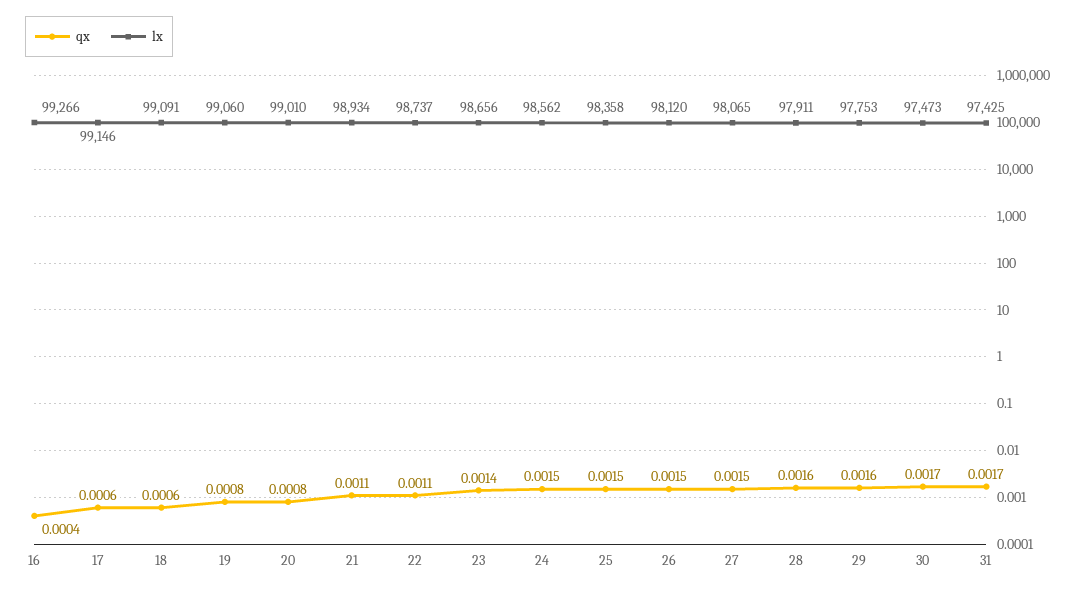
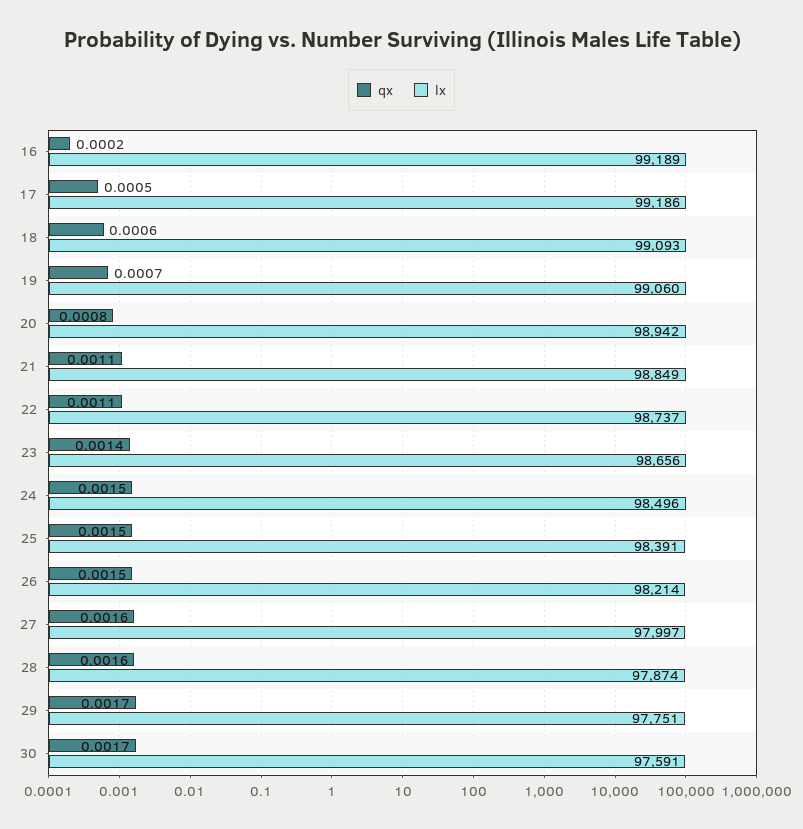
  {
    "qx": {
-     "16": 0.0004,
+     "16": 0.0002,
-     "17": 0.0006,
+     "17": 0.0005,
      "18": 0.0006,
-     "19": 0.0008,
+     "19": 0.0007,
      "20": 0.0008,
      "21": 0.0011,
      "22": 0.0011,
      "23": 0.0014,
      "24": 0.0015,
      "25": 0.0015,
      "26": 0.0015,
-     "27": 0.0015,
+     "27": 0.0016,
      "28": 0.0016,
-     "29": 0.0016,
+     "29": 0.0017,
-     "30": 0.0017,
+     "30": 0.0017
-     "31": 0.0017
    },
    "lx": {
-     "16": 99266,
+     "16": 99189,
-     "17": 99146,
+     "17": 99186,
-     "18": 99091,
+     "18": 99093,
      "19": 99060,
-     "20": 99010,
+     "20": 98942,
-     "21": 98934,
+     "21": 98849,
      "22": 98737,
      "23": 98656,
-     "24": 98562,
+     "24": 98496,
-     "25": 98358,
+     "25": 98391,
-     "26": 98120,
+     "26": 98214,
-     "27": 98065,
+     "27": 97997,
-     "28": 97911,
+     "28": 97874,
-     "29": 97753,
+     "29": 97751,
-     "30": 97473,
+     "30": 97591
-     "31": 97425
    }
  }

